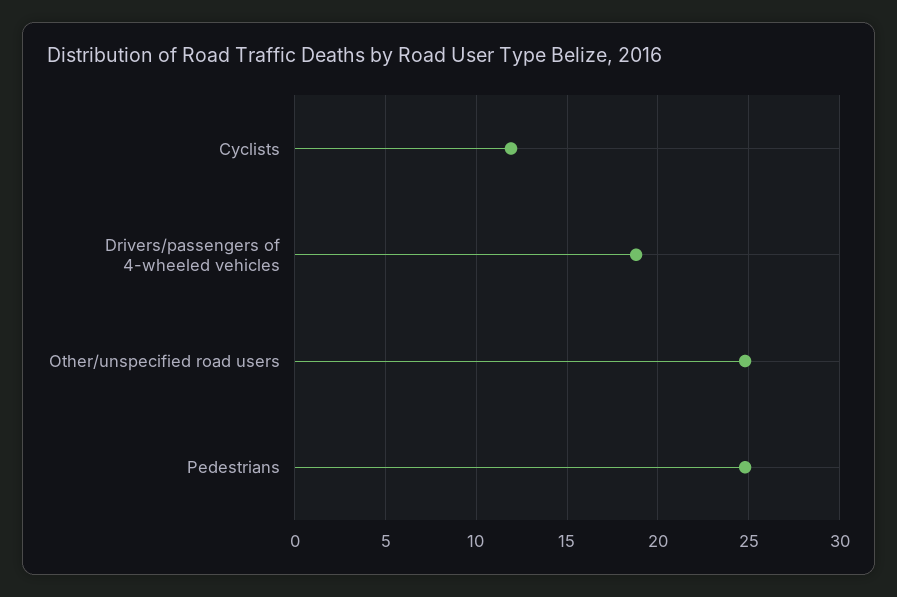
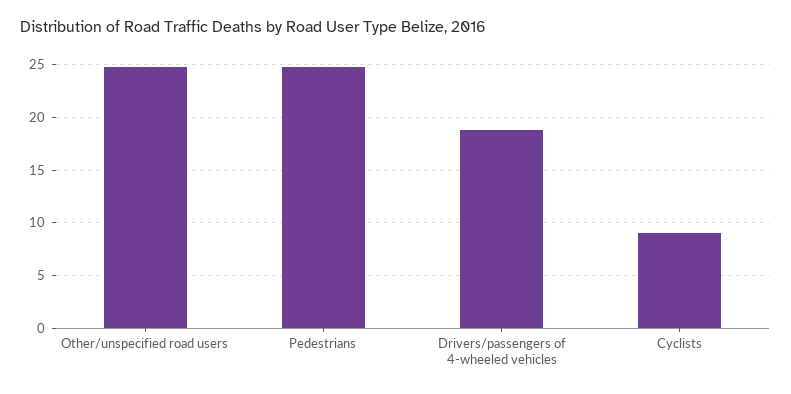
  {
-   "Cyclists": 12,
+   "Cyclists": 9,
    "Drivers/passengers of 4-wheeled vehicles": 19,
    "Other/unspecified road users": 25,
    "Pedestrians": 25
  }

